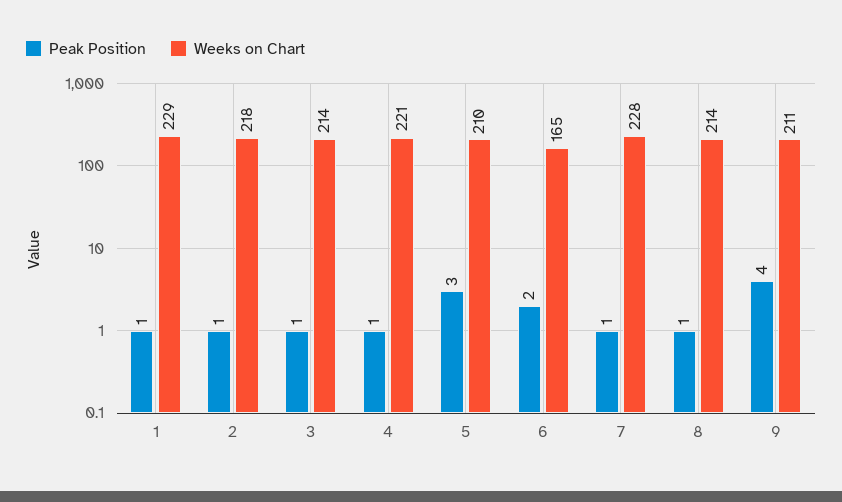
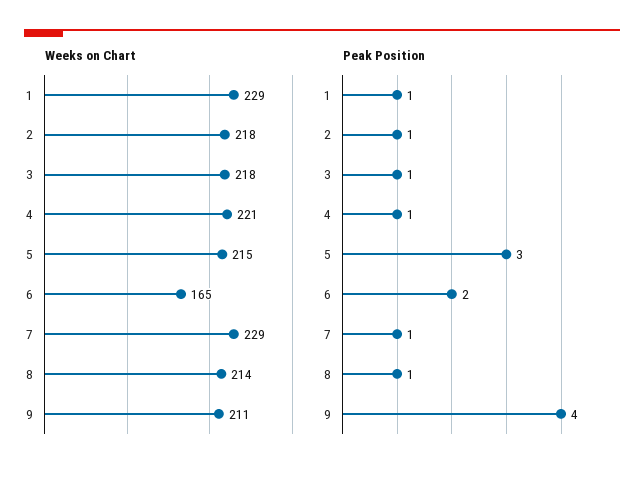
  {
    "Peak Position": {
      "1": 1,
      "2": 1,
      "3": 1,
      "4": 1,
      "5": 3,
      "6": 2,
      "7": 1,
      "8": 1,
      "9": 4
    },
    "Weeks on Chart": {
      "1": 229,
      "2": 218,
-     "3": 214,
+     "3": 218,
      "4": 221,
-     "5": 210,
+     "5": 215,
      "6": 165,
-     "7": 228,
+     "7": 229,
      "8": 214,
      "9": 211
    }
  }

